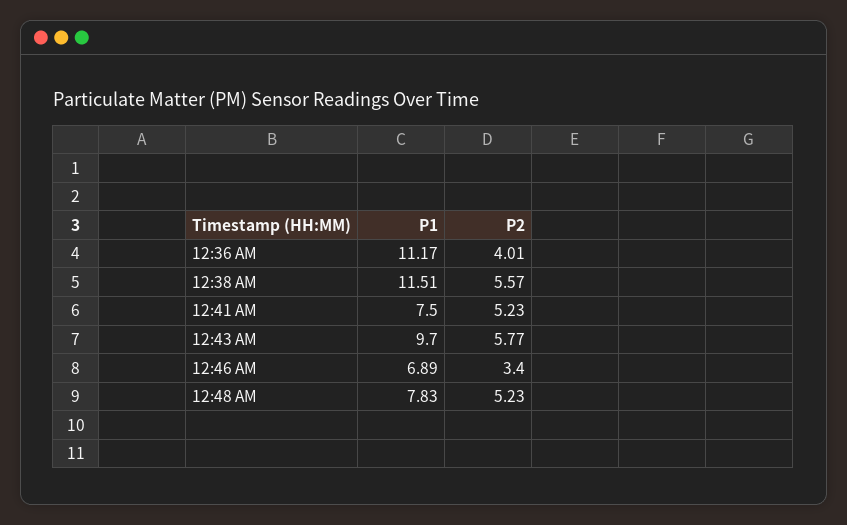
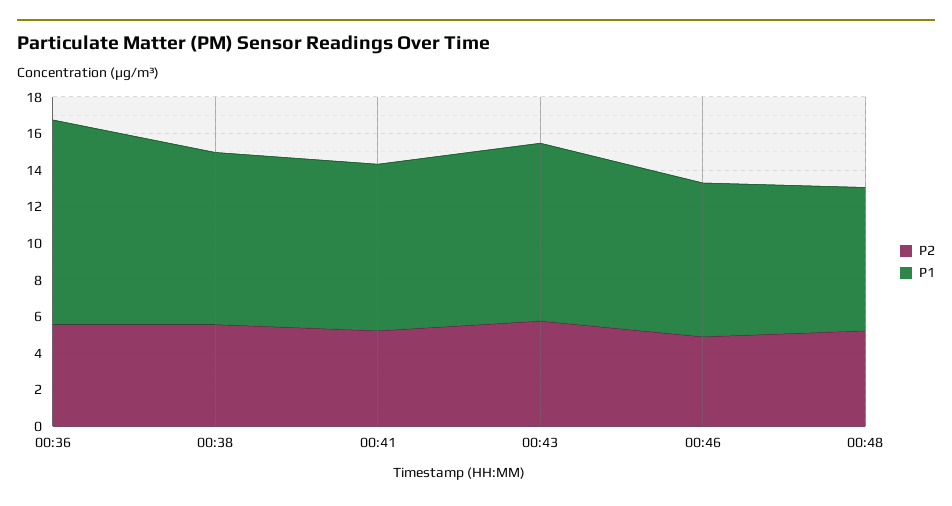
  {
    "P1": {
      "12:36 AM": 11.17,
-     "12:38 AM": 11.51,
+     "12:38 AM": 9.5,
-     "12:41 AM": 7.5,
+     "12:41 AM": 9,
      "12:43 AM": 9.7,
-     "12:46 AM": 6.89,
+     "12:46 AM": 8.5,
      "12:48 AM": 7.83
    },
    "P2": {
-     "12:36 AM": 4.01,
+     "12:36 AM": 5.5,
      "12:38 AM": 5.57,
      "12:41 AM": 5.23,
      "12:43 AM": 5.77,
-     "12:46 AM": 3.4,
+     "12:46 AM": 5,
      "12:48 AM": 5.23
    }
  }

